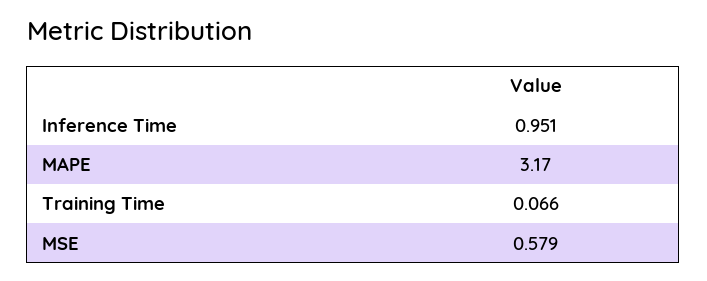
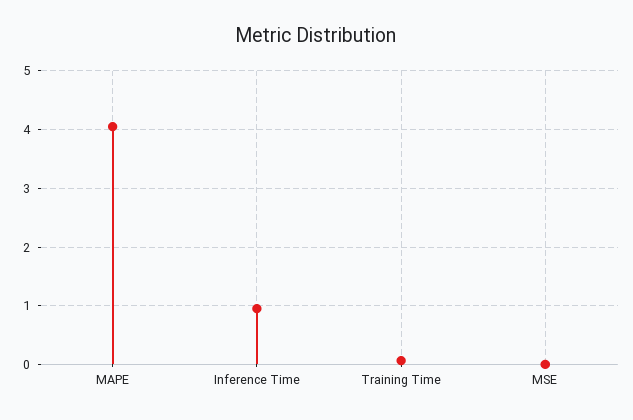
  {
    "Inference Time": 0.951,
-   "MAPE": 3.17,
+   "MAPE": 4,
    "Training Time": 0.066,
-   "MSE": 0.579
+   "MSE": 0
  }

